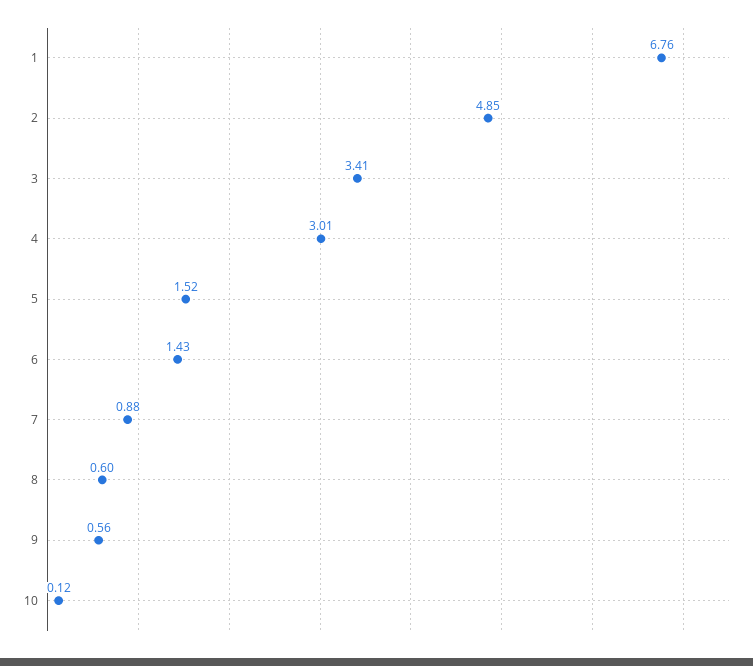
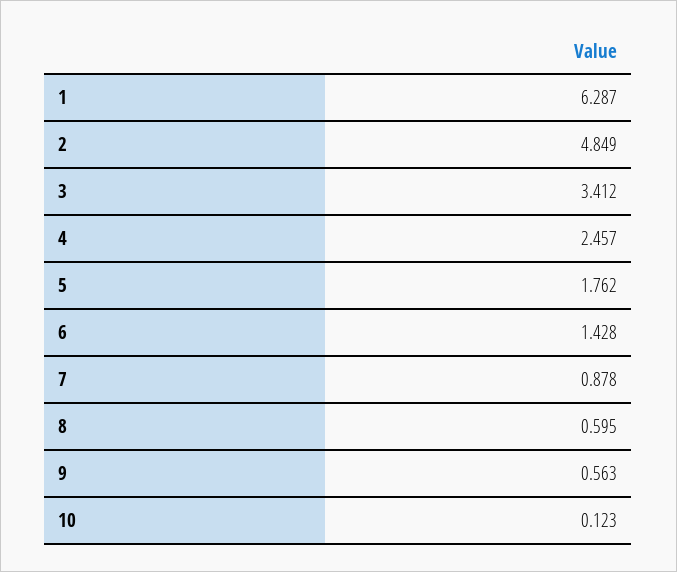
  {
-   "1": 6.76,
+   "1": 6.287,
    "2": 4.849,
    "3": 3.412,
-   "4": 3.01,
+   "4": 2.457,
-   "5": 1.52,
+   "5": 1.762,
    "6": 1.428,
    "7": 0.878,
    "8": 0.595,
    "9": 0.563,
    "10": 0.123
  }

